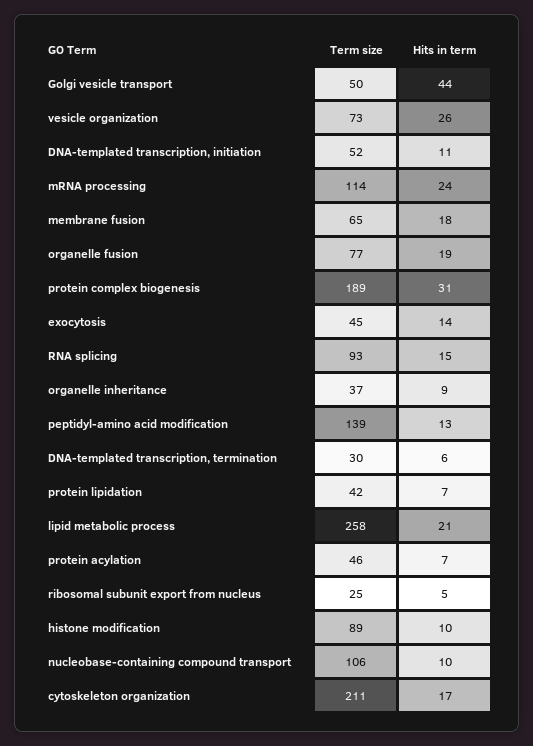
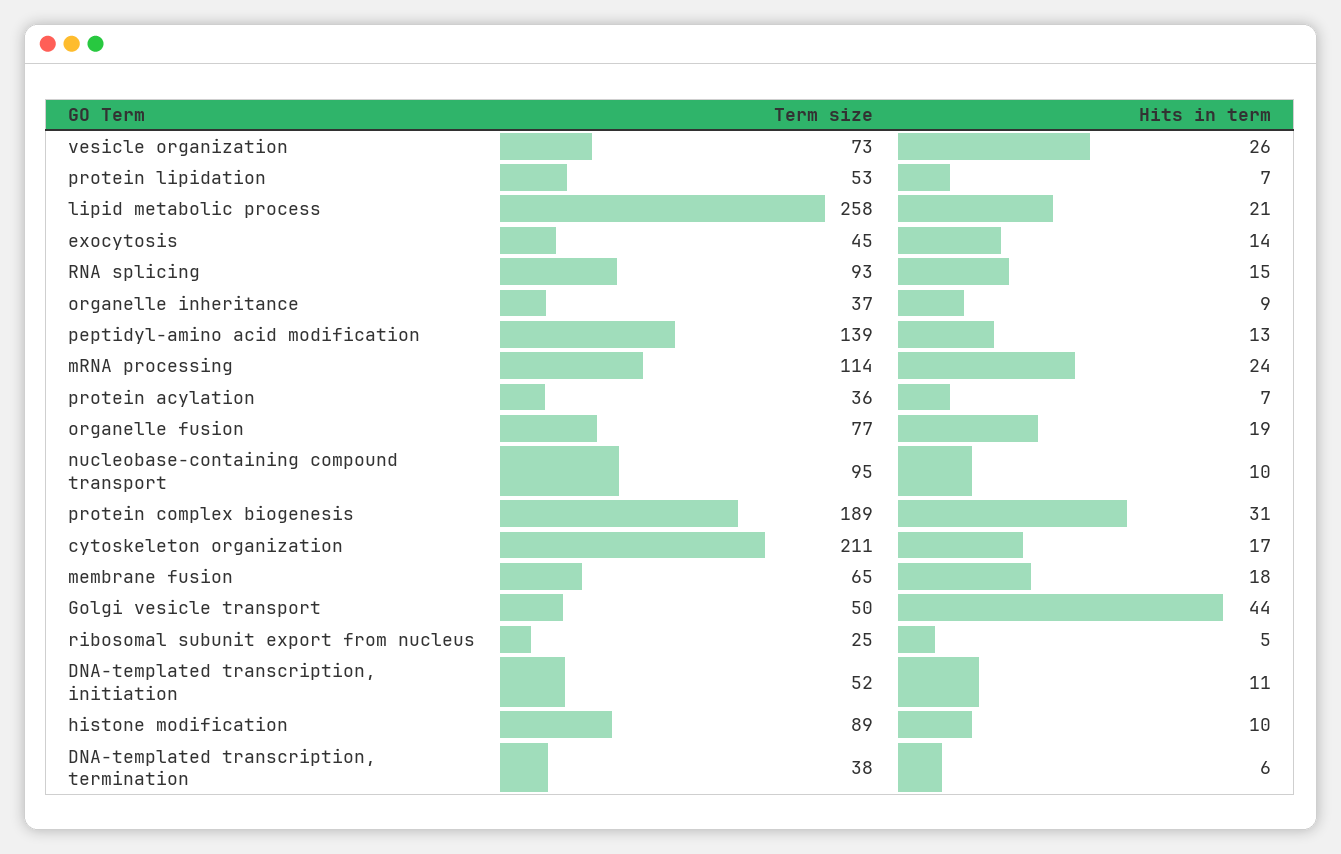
  {
    "Term size": {
      "Golgi vesicle transport": 50,
      "vesicle organization": 73,
      "DNA-templated transcription, initiation": 52,
      "mRNA processing": 114,
      "membrane fusion": 65,
      "organelle fusion": 77,
      "protein complex biogenesis": 189,
      "exocytosis": 45,
      "RNA splicing": 93,
      "organelle inheritance": 37,
      "peptidyl-amino acid modification": 139,
-     "DNA-templated transcription, termination": 30,
+     "DNA-templated transcription, termination": 38,
-     "protein lipidation": 42,
+     "protein lipidation": 53,
      "lipid metabolic process": 258,
-     "protein acylation": 46,
+     "protein acylation": 36,
      "ribosomal subunit export from nucleus": 25,
      "histone modification": 89,
-     "nucleobase-containing compound transport": 106,
+     "nucleobase-containing compound transport": 95,
      "cytoskeleton organization": 211
    },
    "Hits in term": {
      "Golgi vesicle transport": 44,
      "vesicle organization": 26,
      "DNA-templated transcription, initiation": 11,
      "mRNA processing": 24,
      "membrane fusion": 18,
      "organelle fusion": 19,
      "protein complex biogenesis": 31,
      "exocytosis": 14,
      "RNA splicing": 15,
      "organelle inheritance": 9,
      "peptidyl-amino acid modification": 13,
      "DNA-templated transcription, termination": 6,
      "protein lipidation": 7,
      "lipid metabolic process": 21,
      "protein acylation": 7,
      "ribosomal subunit export from nucleus": 5,
      "histone modification": 10,
      "nucleobase-containing compound transport": 10,
      "cytoskeleton organization": 17
    }
  }

